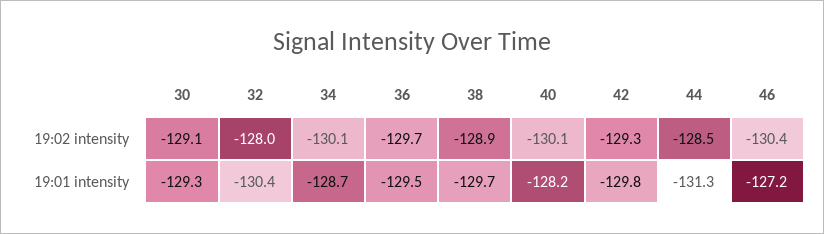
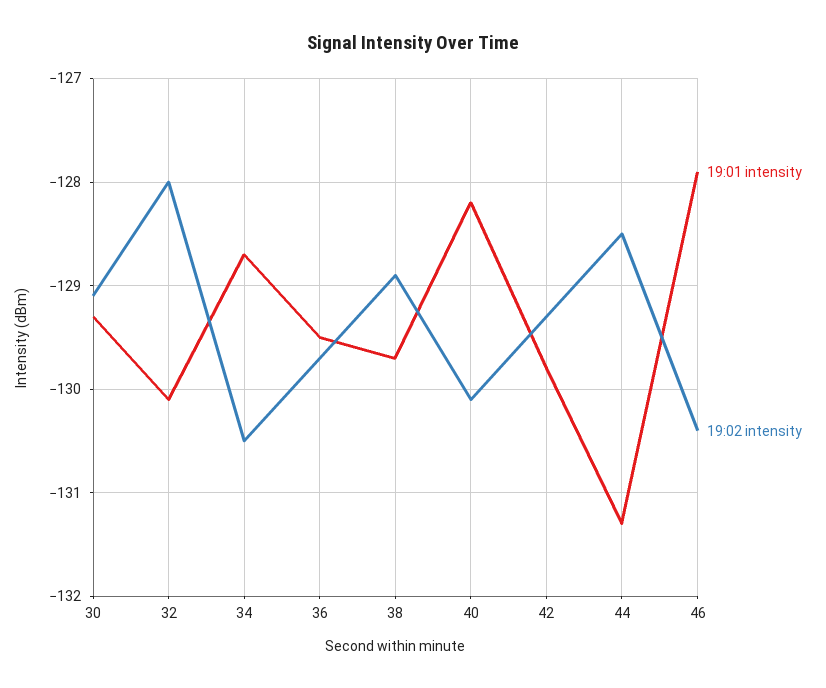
  {
    "19:02 intensity": {
      "30": -129.1,
      "32": -128,
-     "34": -130.1,
+     "34": -130.5,
      "36": -129.7,
      "38": -128.9,
      "40": -130.1,
      "42": -129.3,
      "44": -128.5,
      "46": -130.4
    },
    "19:01 intensity": {
      "30": -129.3,
-     "32": -130.4,
+     "32": -130.1,
      "34": -128.7,
      "36": -129.5,
      "38": -129.7,
      "40": -128.2,
      "42": -129.8,
      "44": -131.3,
-     "46": -127.2
+     "46": -127.9
    }
  }

